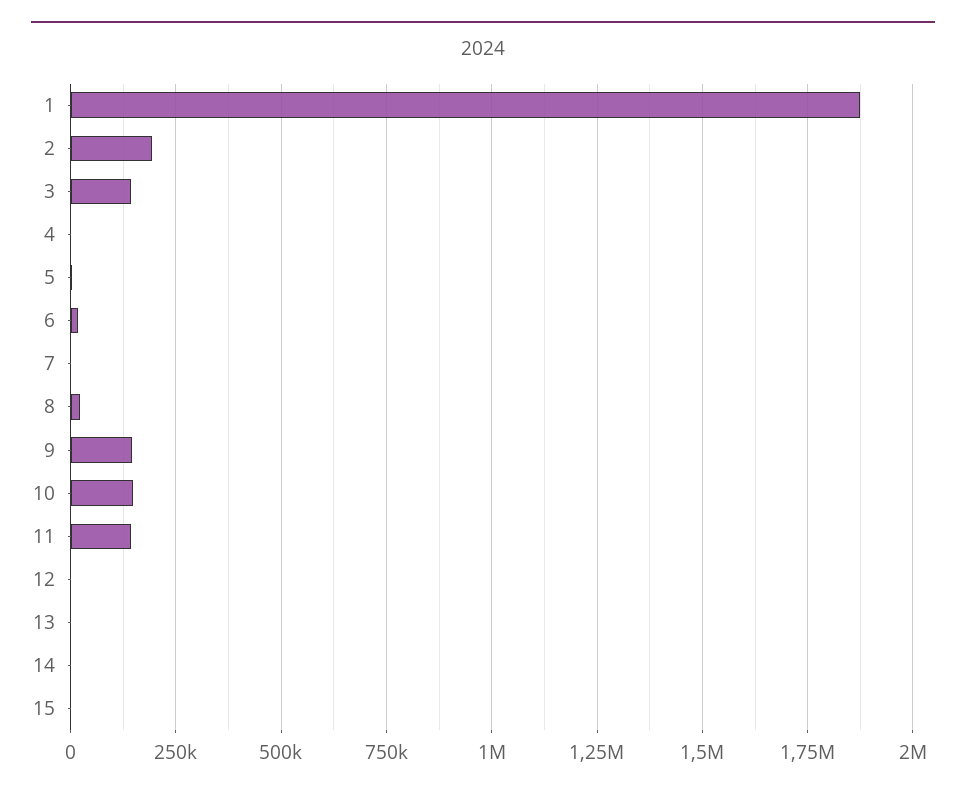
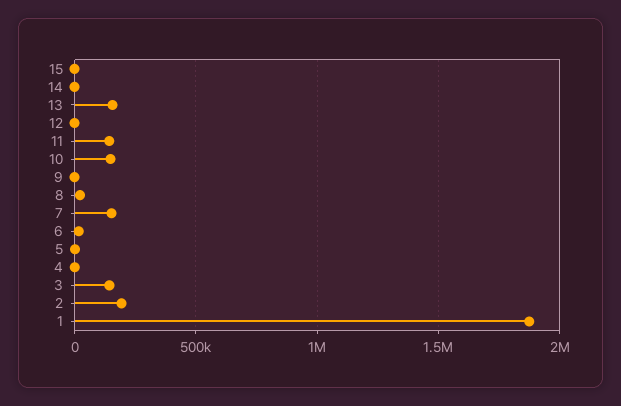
  {
    "1": 1875000,
    "2": 200000,
    "3": 150000,
    "4": 0,
    "5": 0,
    "6": 25000,
-   "7": 0,
+   "7": 150000,
    "8": 25000,
-   "9": 150000,
+   "9": 0,
    "10": 150000,
    "11": 150000,
    "12": 0,
-   "13": 0,
+   "13": 150000,
    "14": 0,
    "15": 0
  }

